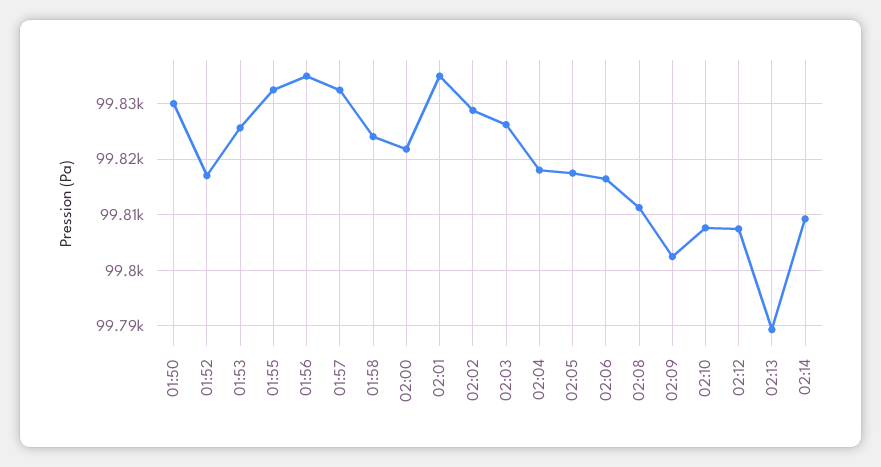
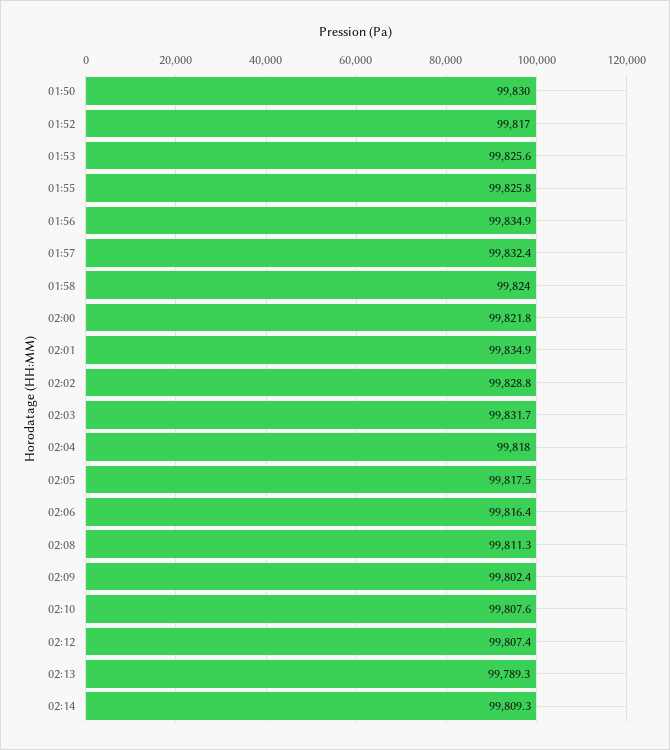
  {
    "01:50": 99830,
    "01:52": 99817,
    "01:53": 99825.6,
-   "01:55": 99832,
+   "01:55": 99825.8,
    "01:56": 99834.9,
    "01:57": 99832.4,
    "01:58": 99824,
    "02:00": 99821.8,
    "02:01": 99834.9,
    "02:02": 99828.8,
-   "02:03": 99826,
+   "02:03": 99831.7,
    "02:04": 99818,
    "02:05": 99817.5,
    "02:06": 99816.4,
    "02:08": 99811.3,
    "02:09": 99802.4,
    "02:10": 99807.6,
    "02:12": 99807.4,
    "02:13": 99789.3,
    "02:14": 99809.3
  }

